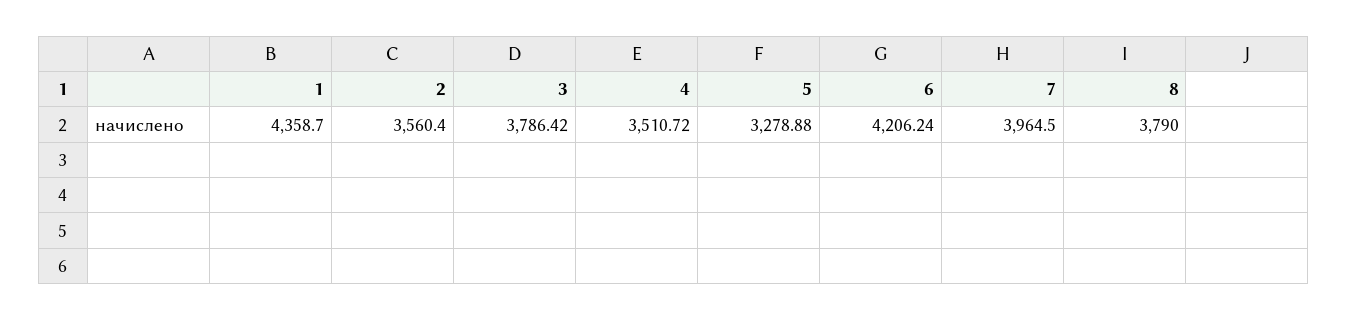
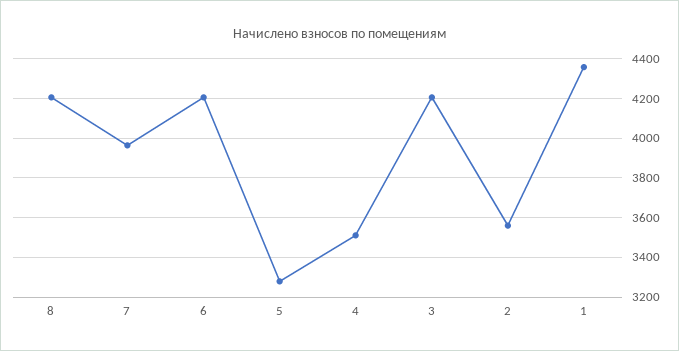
  {
    "1": 4358.7,
    "2": 3560.4,
-   "3": 3786.42,
+   "3": 4200,
    "4": 3510.72,
    "5": 3278.88,
    "6": 4206.24,
    "7": 3964.5,
-   "8": 3790
+   "8": 4200
  }

